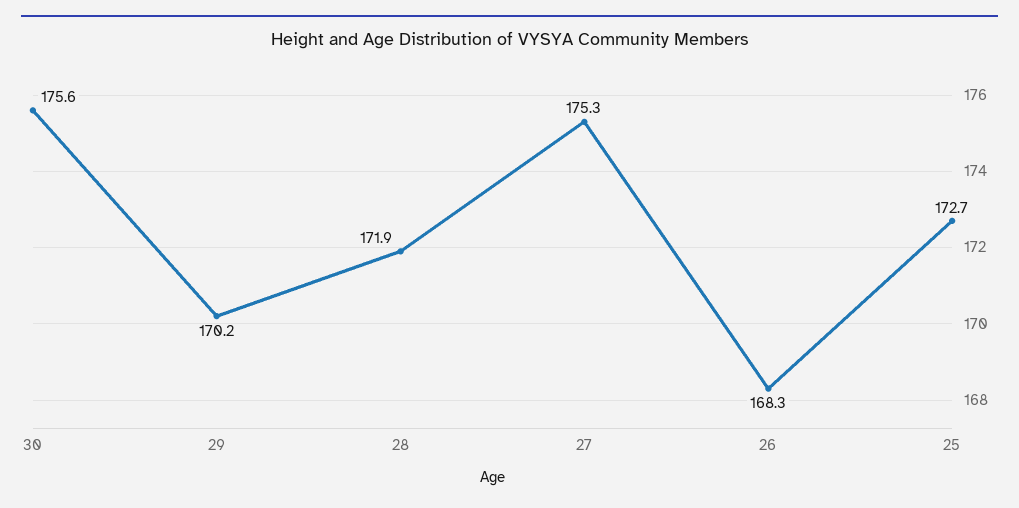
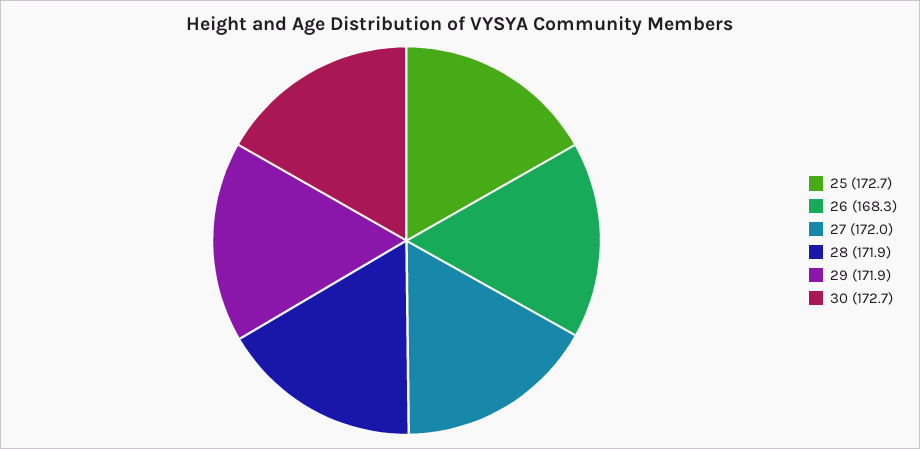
  {
-   "30": 175.6,
+   "30": 172.7,
-   "29": 170.2,
+   "29": 171.9,
    "28": 171.9,
-   "27": 175.3,
+   "27": 172,
    "26": 168.3,
    "25": 172.7
  }

